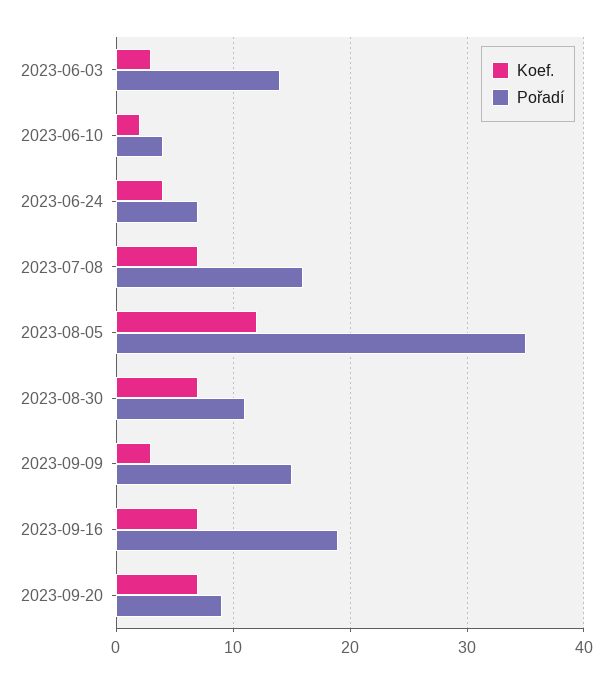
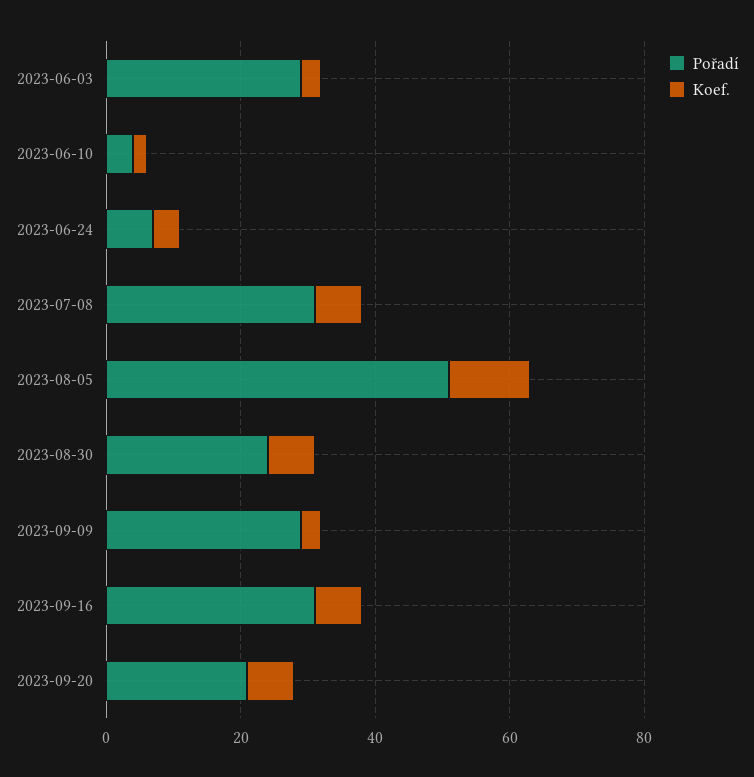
  {
    "Koef.": {
      "2023-06-03": 3,
      "2023-06-10": 2,
      "2023-06-24": 4,
      "2023-07-08": 7,
      "2023-08-05": 12,
      "2023-08-30": 7,
      "2023-09-09": 3,
      "2023-09-16": 7,
      "2023-09-20": 7
    },
    "Pořadí": {
-     "2023-06-03": 14,
+     "2023-06-03": 30,
      "2023-06-10": 4,
      "2023-06-24": 7,
-     "2023-07-08": 16,
+     "2023-07-08": 30,
-     "2023-08-05": 35,
+     "2023-08-05": 50,
-     "2023-08-30": 11,
+     "2023-08-30": 25,
-     "2023-09-09": 15,
+     "2023-09-09": 30,
-     "2023-09-16": 19,
+     "2023-09-16": 30,
-     "2023-09-20": 9
+     "2023-09-20": 20
    }
  }

